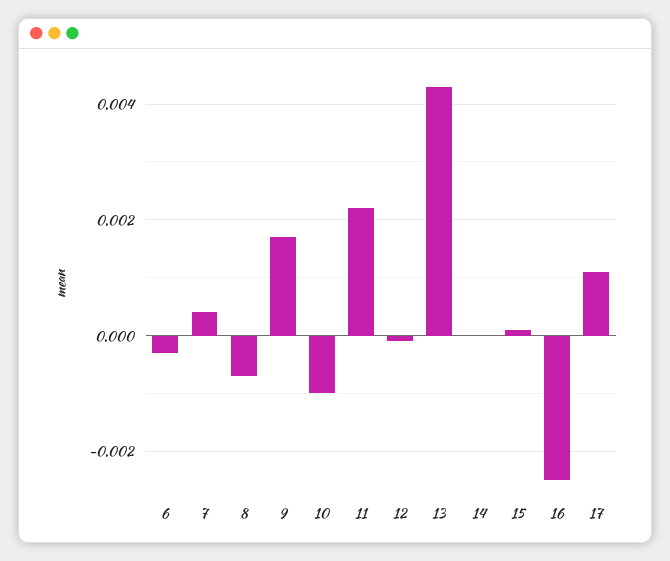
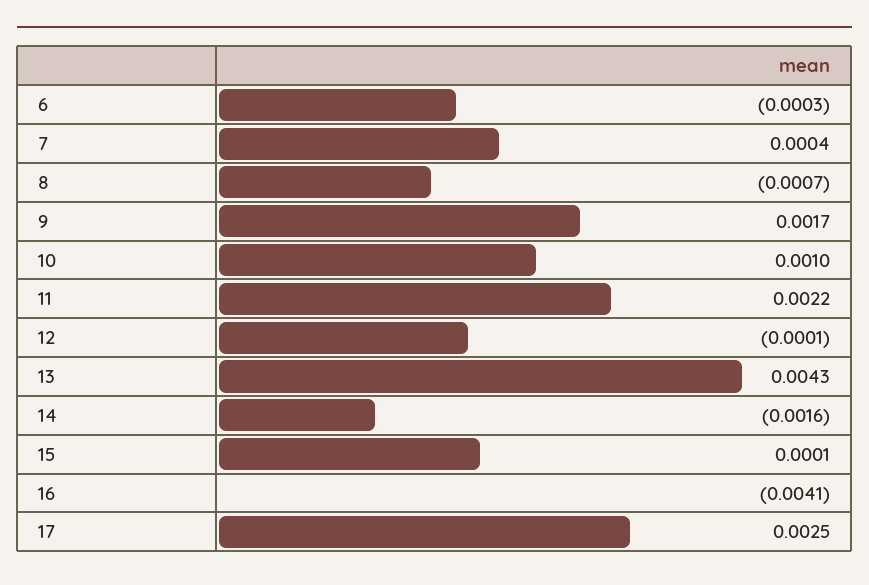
  {
    "6": -0.0003,
    "7": 0.0004,
    "8": -0.0007,
    "9": 0.0017,
-   "10": -0.001,
+   "10": 0.001,
    "11": 0.0022,
    "12": -0.0001,
    "13": 0.0043,
-   "14": 0,
+   "14": -0.0016,
    "15": 0.0001,
-   "16": -0.0025,
+   "16": -0.0041,
-   "17": 0.001
+   "17": 0.0025
  }

